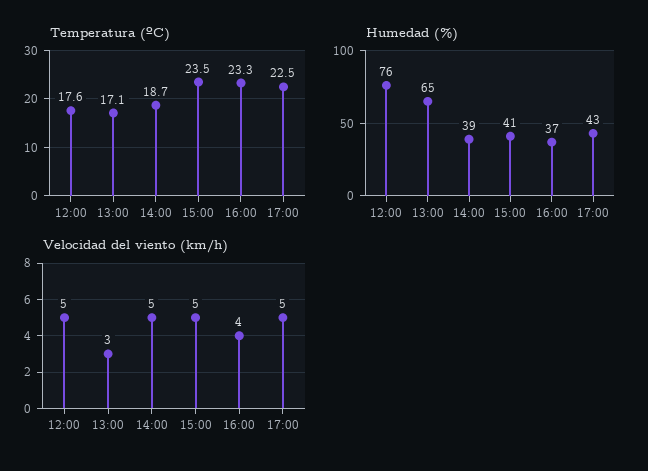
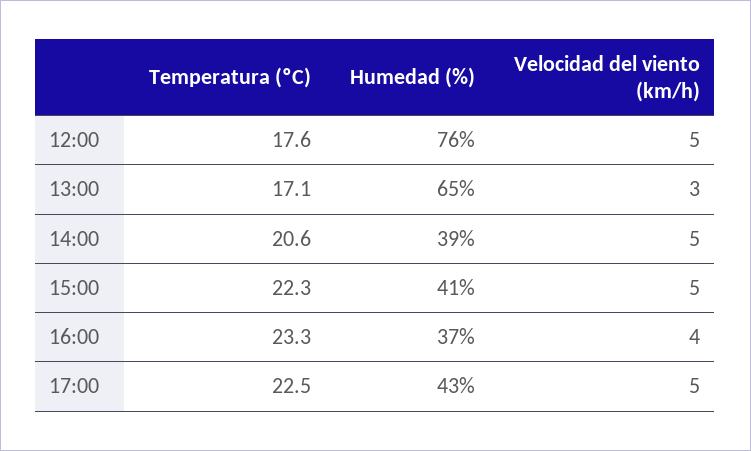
  {
    "Temperatura (ºC)": {
      "12:00": 17.6,
      "13:00": 17.1,
-     "14:00": 18.7,
+     "14:00": 20.6,
-     "15:00": 23.5,
+     "15:00": 22.3,
      "16:00": 23.3,
      "17:00": 22.5
    },
    "Humedad (%)": {
      "12:00": 76,
      "13:00": 65,
      "14:00": 39,
      "15:00": 41,
      "16:00": 37,
      "17:00": 43
    },
    "Velocidad del viento (km/h)": {
      "12:00": 5,
      "13:00": 3,
      "14:00": 5,
      "15:00": 5,
      "16:00": 4,
      "17:00": 5
    }
  }

